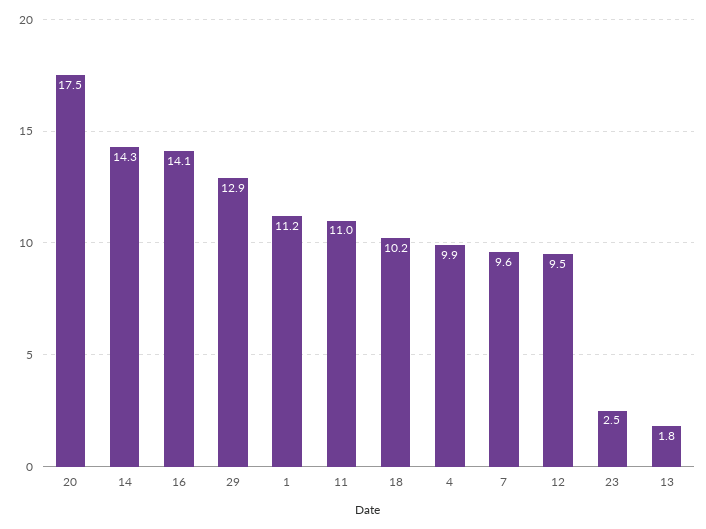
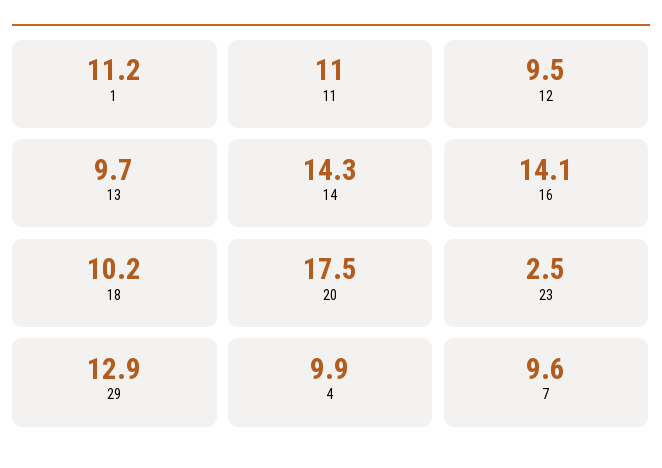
  {
    "20": 17.5,
    "14": 14.3,
    "16": 14.1,
    "29": 12.9,
    "1": 11.2,
    "11": 11,
    "18": 10.2,
    "4": 9.9,
    "7": 9.6,
    "12": 9.5,
    "23": 2.5,
-   "13": 1.8
+   "13": 9.7
  }

